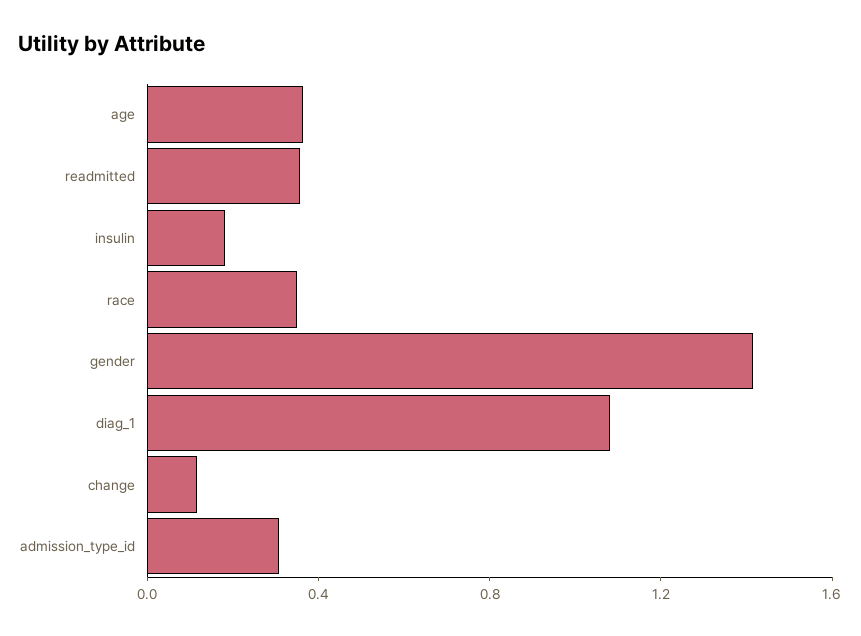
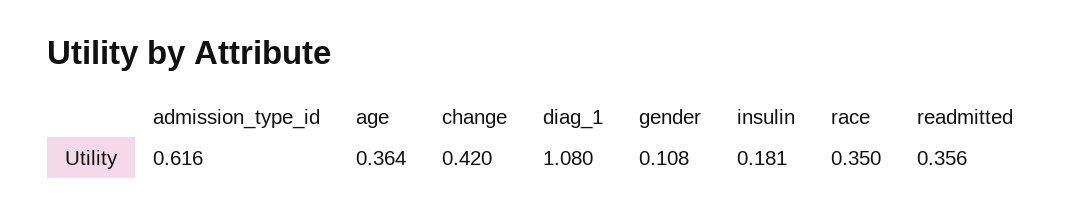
  {
    "age": 0.364,
    "readmitted": 0.356,
    "insulin": 0.181,
    "race": 0.35,
-   "gender": 1.4,
+   "gender": 0.108,
    "diag_1": 1.08,
-   "change": 0.1,
+   "change": 0.42,
-   "admission_type_id": 0.3
+   "admission_type_id": 0.616
  }

